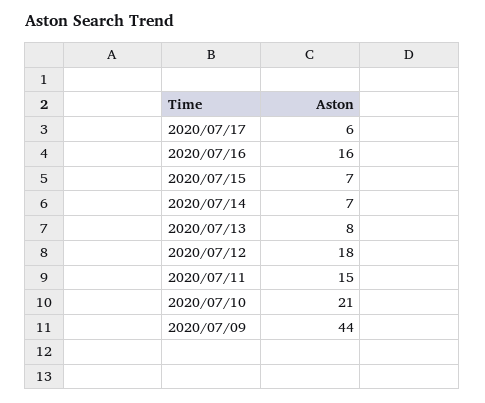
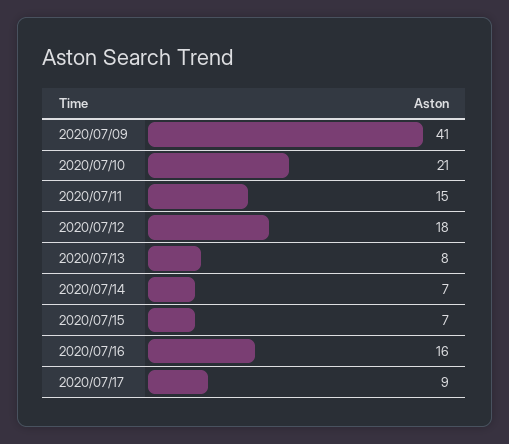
  {
-   "2020/07/17": 6,
+   "2020/07/17": 9,
    "2020/07/16": 16,
    "2020/07/15": 7,
    "2020/07/14": 7,
    "2020/07/13": 8,
    "2020/07/12": 18,
    "2020/07/11": 15,
    "2020/07/10": 21,
-   "2020/07/09": 44
+   "2020/07/09": 41
  }

